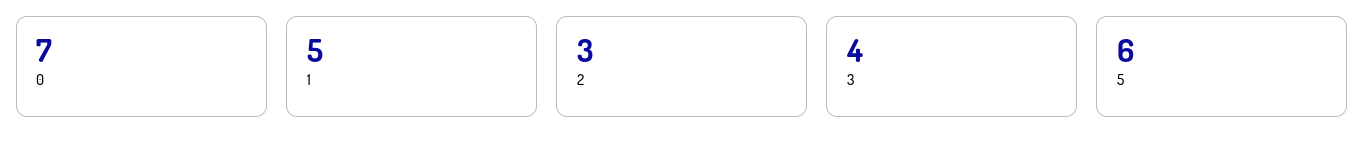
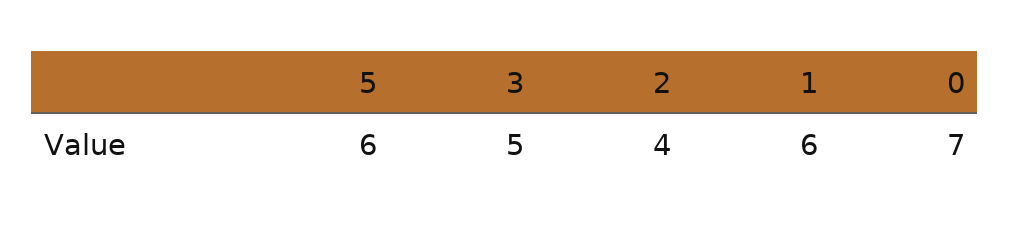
  {
    "0": 7,
-   "1": 5,
+   "1": 6,
-   "2": 3,
+   "2": 4,
-   "3": 4,
+   "3": 5,
    "5": 6
  }

